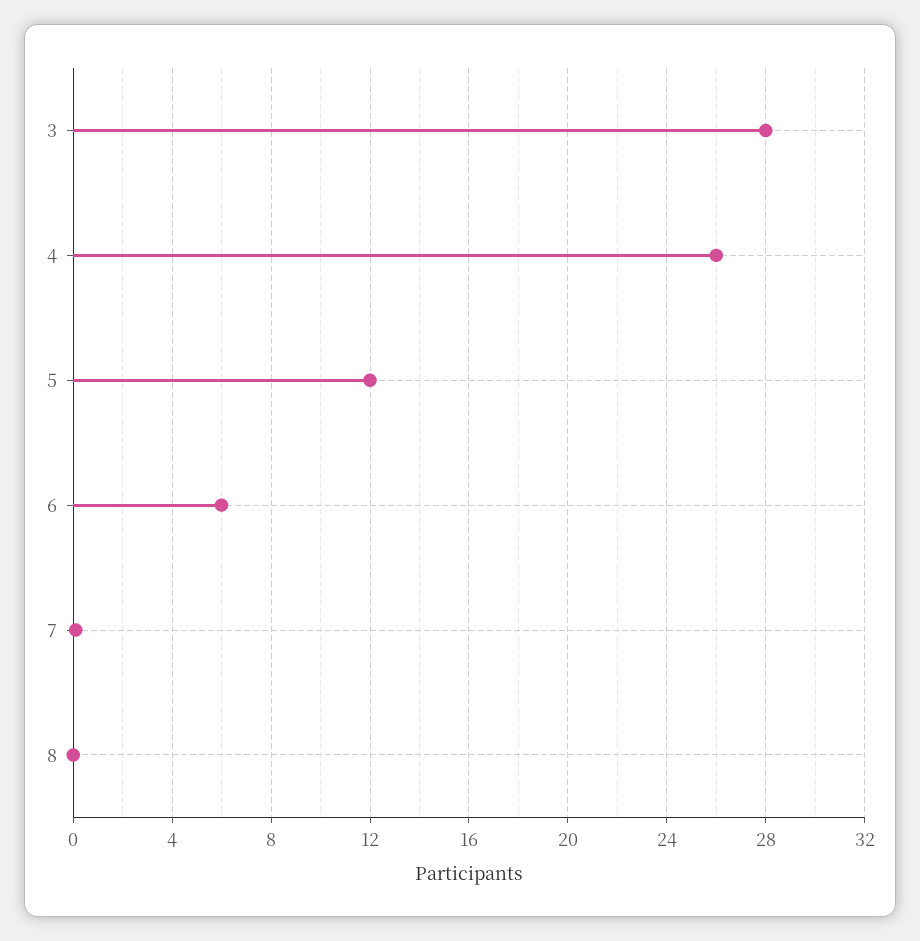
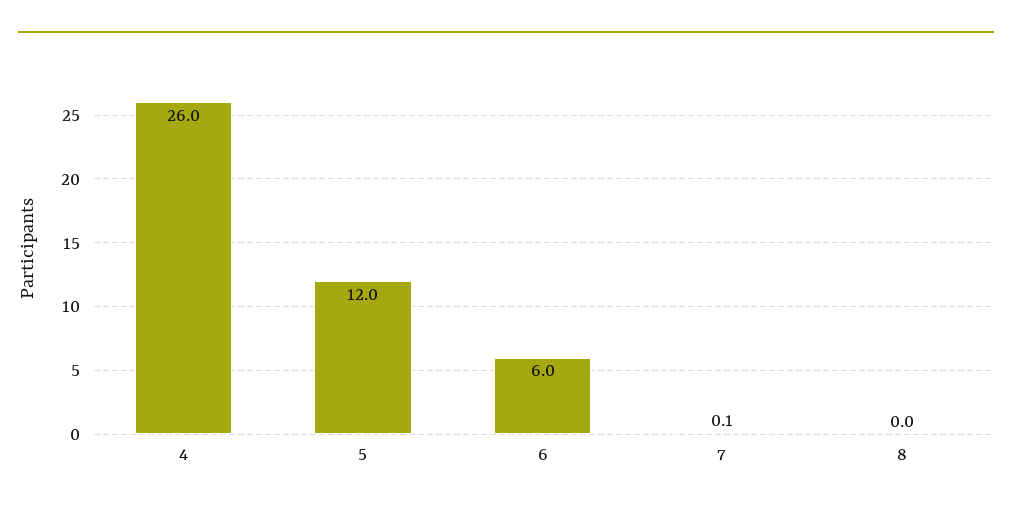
  {
-   "3": 28,
    "4": 26,
    "5": 12,
    "6": 6,
    "7": 0.1,
    "8": 0
  }

